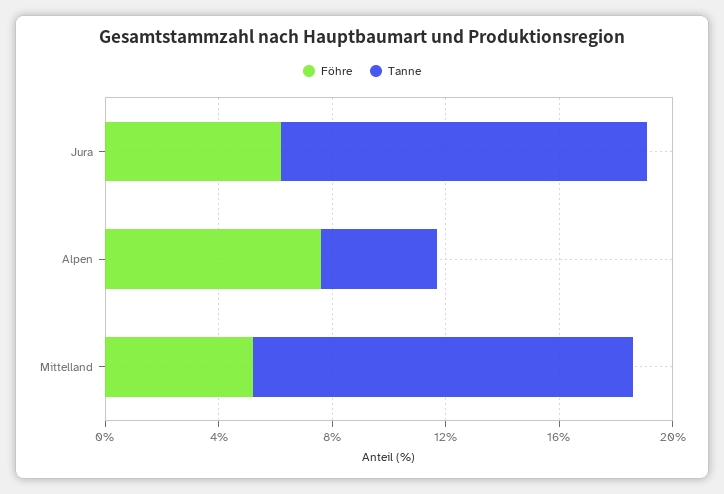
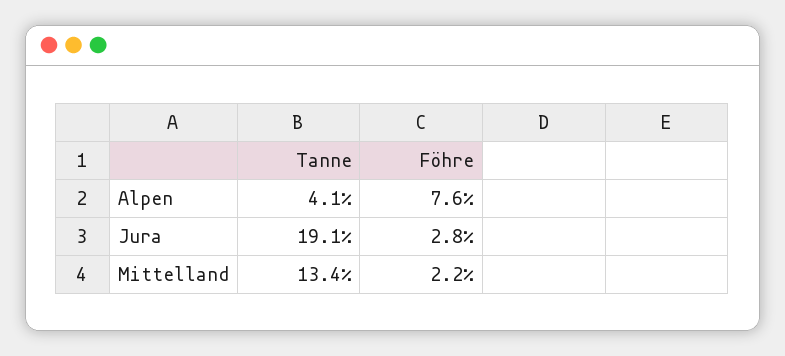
  {
    "Föhre": {
-     "Jura": 6,
+     "Jura": 2.8,
      "Alpen": 7.6,
-     "Mittelland": 5
+     "Mittelland": 2.2
    },
    "Tanne": {
-     "Jura": 13,
+     "Jura": 19.1,
      "Alpen": 4.1,
      "Mittelland": 13.4
    }
  }

